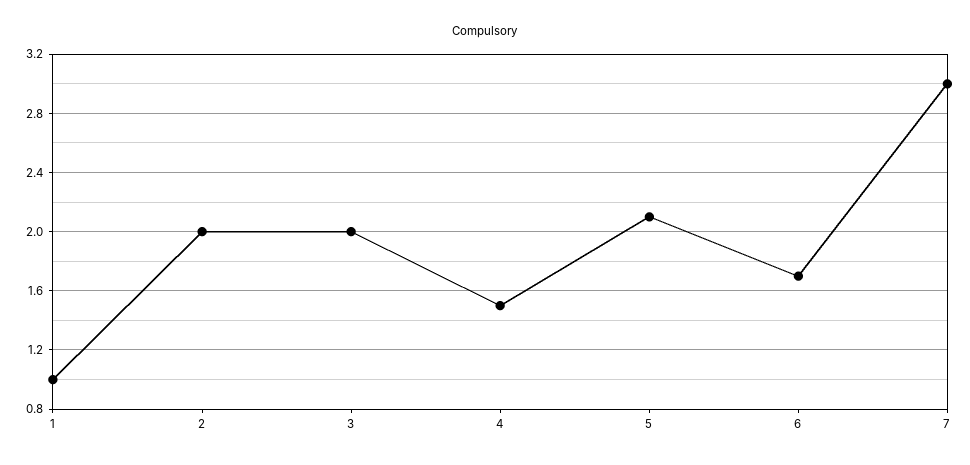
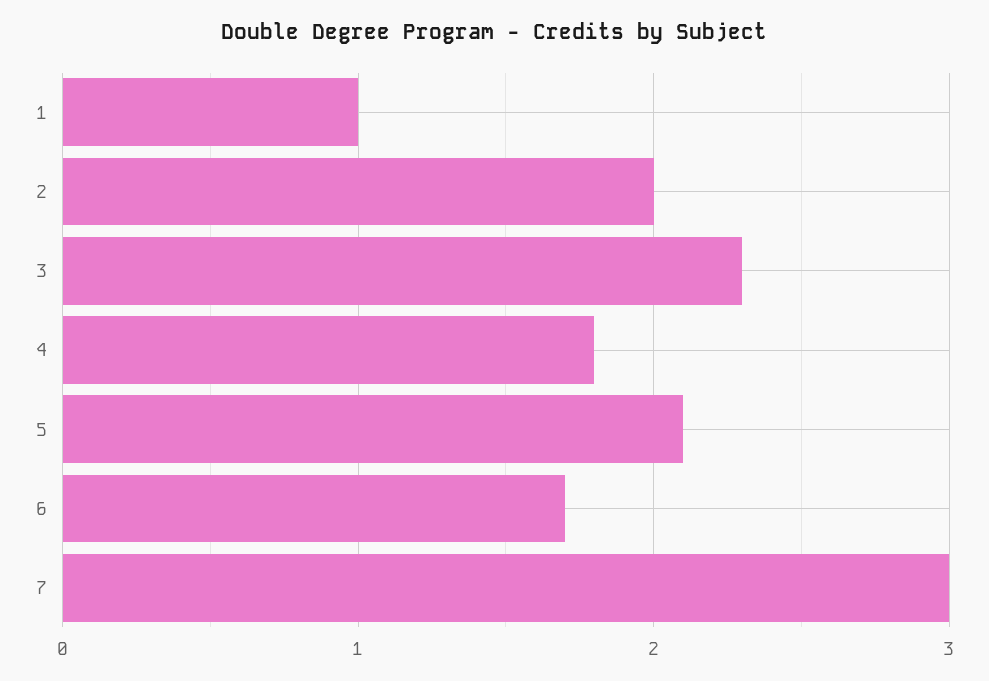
  {
    "1": 1,
    "2": 2,
-   "3": 2,
+   "3": 2.3,
-   "4": 1.5,
+   "4": 1.8,
    "5": 2.1,
    "6": 1.7,
    "7": 3
  }

